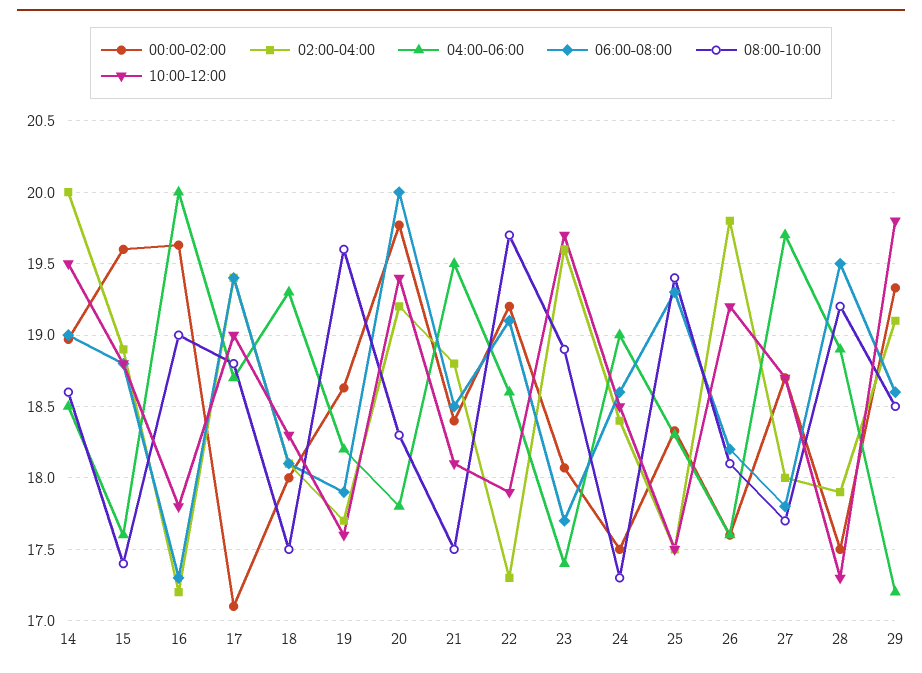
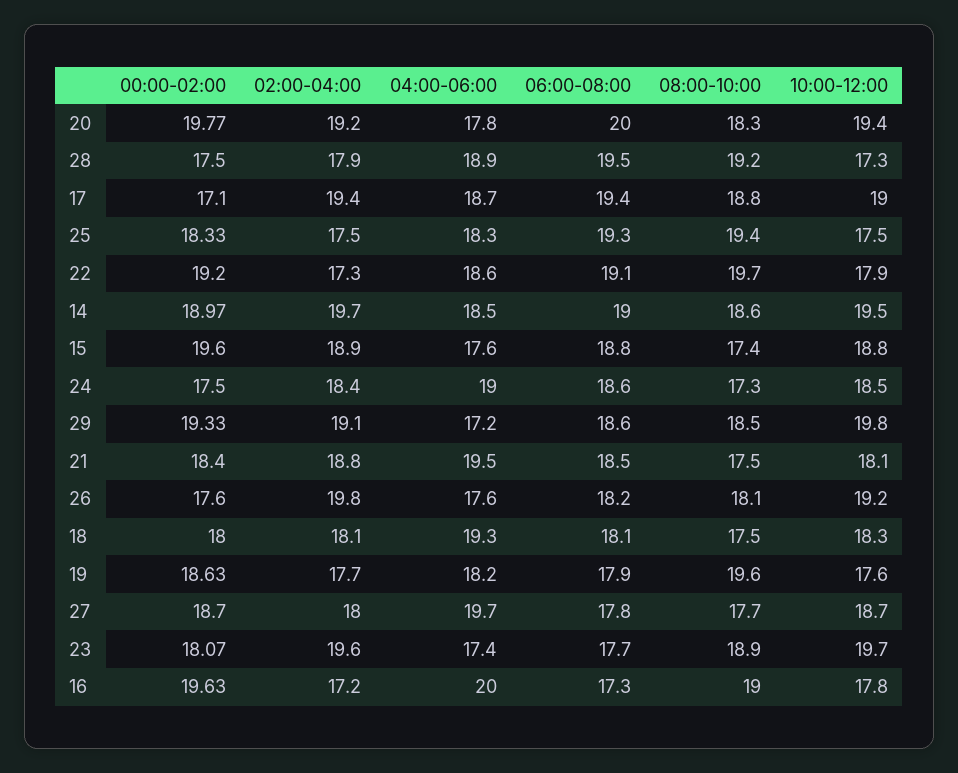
  {
    "00:00-02:00": {
      "14": 18.97,
      "15": 19.6,
      "16": 19.63,
      "17": 17.1,
      "18": 18,
      "19": 18.63,
      "20": 19.77,
      "21": 18.4,
      "22": 19.2,
      "23": 18.07,
      "24": 17.5,
      "25": 18.33,
      "26": 17.6,
      "27": 18.7,
      "28": 17.5,
      "29": 19.33
    },
    "02:00-04:00": {
-     "14": 20,
+     "14": 19.7,
      "15": 18.9,
      "16": 17.2,
      "17": 19.4,
      "18": 18.1,
      "19": 17.7,
      "20": 19.2,
      "21": 18.8,
      "22": 17.3,
      "23": 19.6,
      "24": 18.4,
      "25": 17.5,
      "26": 19.8,
      "27": 18,
      "28": 17.9,
      "29": 19.1
    },
    "04:00-06:00": {
      "14": 18.5,
      "15": 17.6,
      "16": 20,
      "17": 18.7,
      "18": 19.3,
      "19": 18.2,
      "20": 17.8,
      "21": 19.5,
      "22": 18.6,
      "23": 17.4,
      "24": 19,
      "25": 18.3,
      "26": 17.6,
      "27": 19.7,
      "28": 18.9,
      "29": 17.2
    },
    "06:00-08:00": {
      "14": 19,
      "15": 18.8,
      "16": 17.3,
      "17": 19.4,
      "18": 18.1,
      "19": 17.9,
      "20": 20,
      "21": 18.5,
      "22": 19.1,
      "23": 17.7,
      "24": 18.6,
      "25": 19.3,
      "26": 18.2,
      "27": 17.8,
      "28": 19.5,
      "29": 18.6
    },
    "08:00-10:00": {
      "14": 18.6,
      "15": 17.4,
      "16": 19,
      "17": 18.8,
      "18": 17.5,
      "19": 19.6,
      "20": 18.3,
      "21": 17.5,
      "22": 19.7,
      "23": 18.9,
      "24": 17.3,
      "25": 19.4,
      "26": 18.1,
      "27": 17.7,
      "28": 19.2,
      "29": 18.5
    },
    "10:00-12:00": {
      "14": 19.5,
      "15": 18.8,
      "16": 17.8,
      "17": 19,
      "18": 18.3,
      "19": 17.6,
      "20": 19.4,
      "21": 18.1,
      "22": 17.9,
      "23": 19.7,
      "24": 18.5,
      "25": 17.5,
      "26": 19.2,
      "27": 18.7,
      "28": 17.3,
      "29": 19.8
    }
  }

